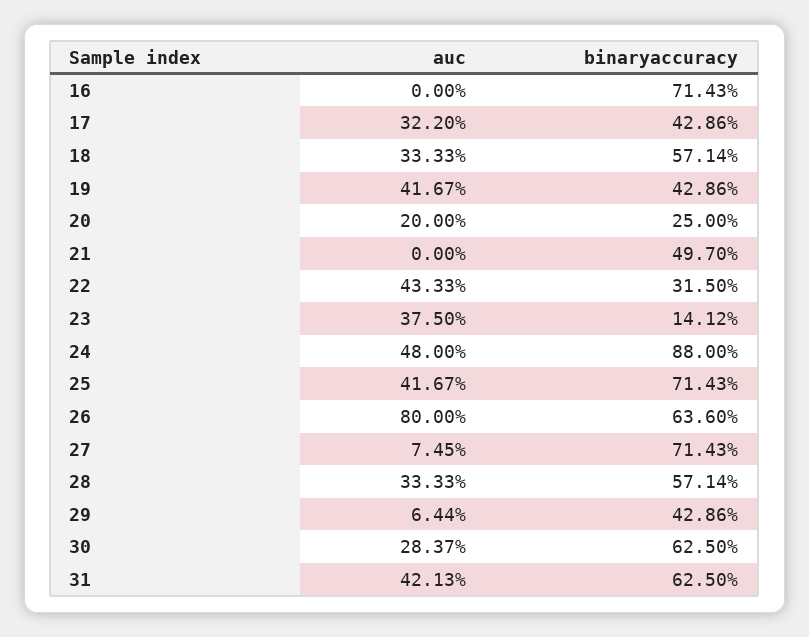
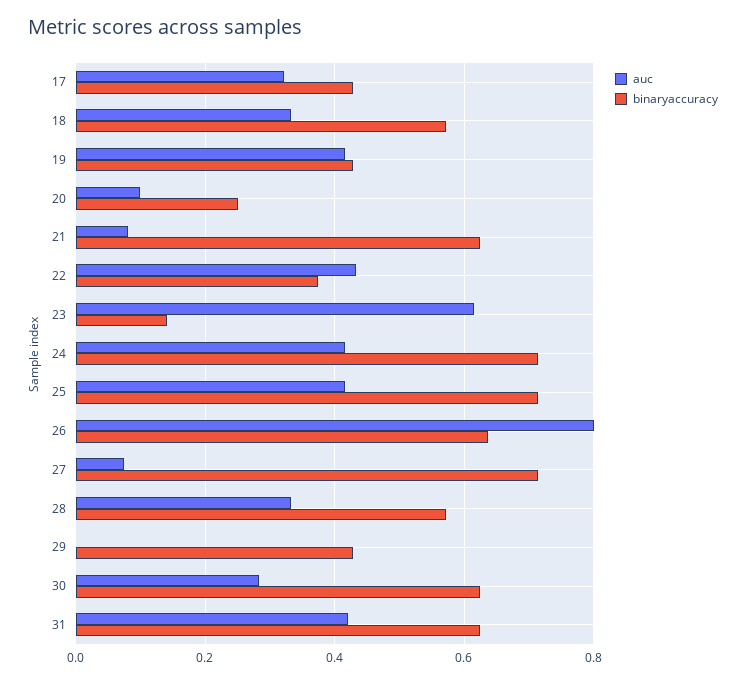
  {
    "auc": {
-     "16": 0,
      "17": 0.322,
      "18": 0.3333,
      "19": 0.4167,
-     "20": 0.2,
+     "20": 0.1,
-     "21": 0,
+     "21": 0.08,
      "22": 0.4333,
-     "23": 0.375,
+     "23": 0.62,
-     "24": 0.48,
+     "24": 0.42,
      "25": 0.4167,
      "26": 0.8,
      "27": 0.0745,
      "28": 0.3333,
-     "29": 0.0644,
+     "29": 0,
      "30": 0.2837,
      "31": 0.4213
    },
    "binaryaccuracy": {
-     "16": 0.7143,
      "17": 0.4286,
      "18": 0.5714,
      "19": 0.4286,
      "20": 0.25,
-     "21": 0.497,
+     "21": 0.62,
-     "22": 0.315,
+     "22": 0.38,
      "23": 0.1412,
-     "24": 0.88,
+     "24": 0.72,
      "25": 0.7143,
      "26": 0.636,
      "27": 0.7143,
      "28": 0.5714,
      "29": 0.4286,
      "30": 0.625,
      "31": 0.625
    }
  }

